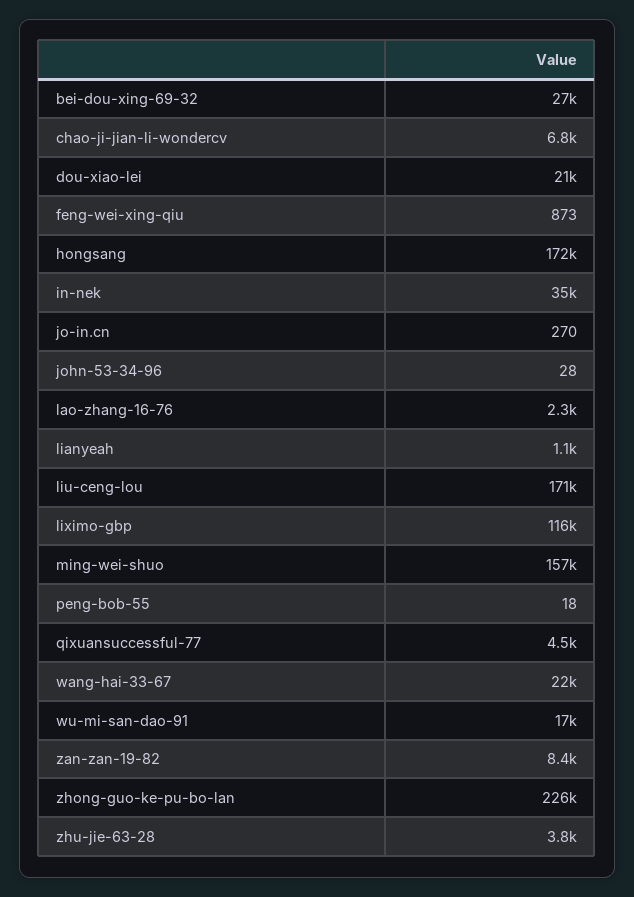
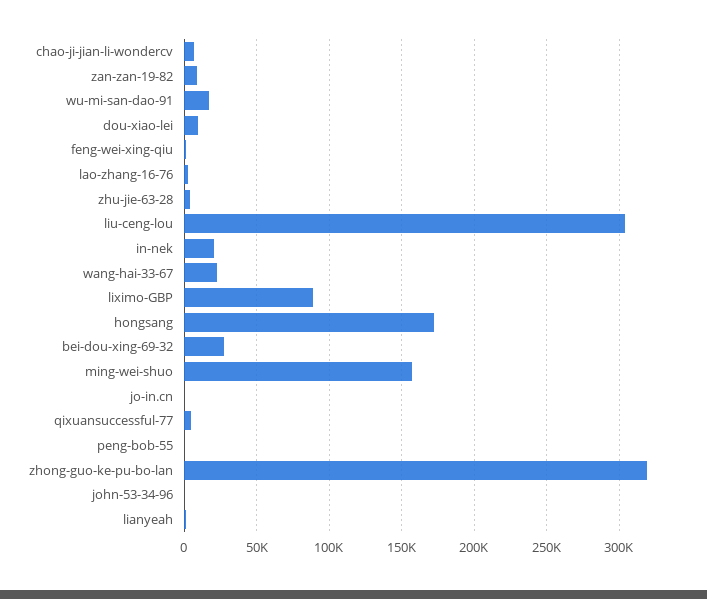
  {
    "bei-dou-xing-69-32": 27000,
    "chao-ji-jian-li-wondercv": 6800,
-   "dou-xiao-lei": 21000,
+   "dou-xiao-lei": 10000,
    "feng-wei-xing-qiu": 873,
    "hongsang": 172000,
-   "in-nek": 35000,
+   "in-nek": 20000,
    "jo-in.cn": 270,
    "john-53-34-96": 28,
    "lao-zhang-16-76": 2300,
    "lianyeah": 1100,
-   "liu-ceng-lou": 171000,
+   "liu-ceng-lou": 305000,
-   "liximo-gbp": 116000,
+   "liximo-gbp": 90000,
    "ming-wei-shuo": 157000,
    "peng-bob-55": 18,
    "qixuansuccessful-77": 4500,
    "wang-hai-33-67": 22000,
    "wu-mi-san-dao-91": 17000,
    "zan-zan-19-82": 8400,
-   "zhong-guo-ke-pu-bo-lan": 226000,
+   "zhong-guo-ke-pu-bo-lan": 320000,
    "zhu-jie-63-28": 3800
  }

